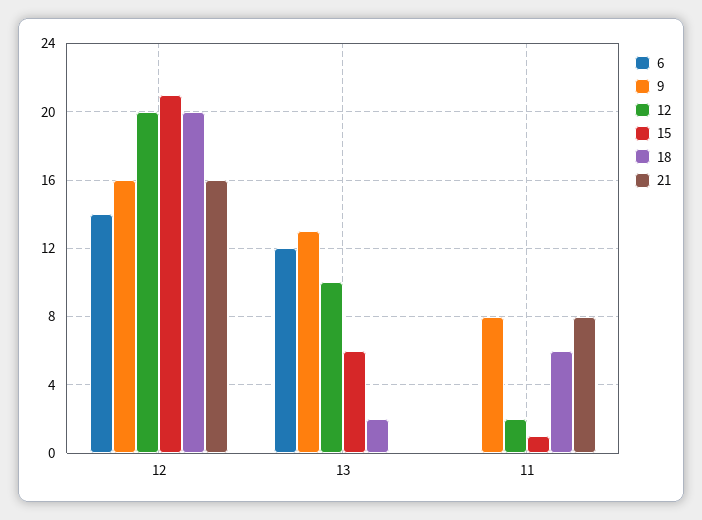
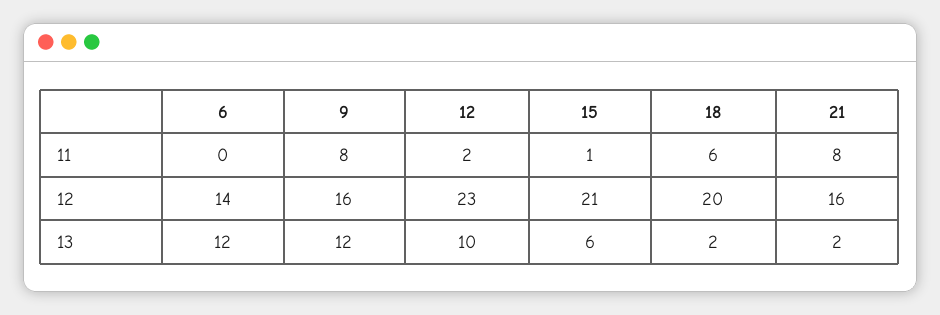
  {
    "6": {
      "12": 14,
      "13": 12,
      "11": 0
    },
    "9": {
      "12": 16,
-     "13": 13,
+     "13": 12,
      "11": 8
    },
    "12": {
-     "12": 20,
+     "12": 23,
      "13": 10,
      "11": 2
    },
    "15": {
      "12": 21,
      "13": 6,
      "11": 1
    },
    "18": {
      "12": 20,
      "13": 2,
      "11": 6
    },
    "21": {
      "12": 16,
-     "13": 0,
+     "13": 2,
      "11": 8
    }
  }

